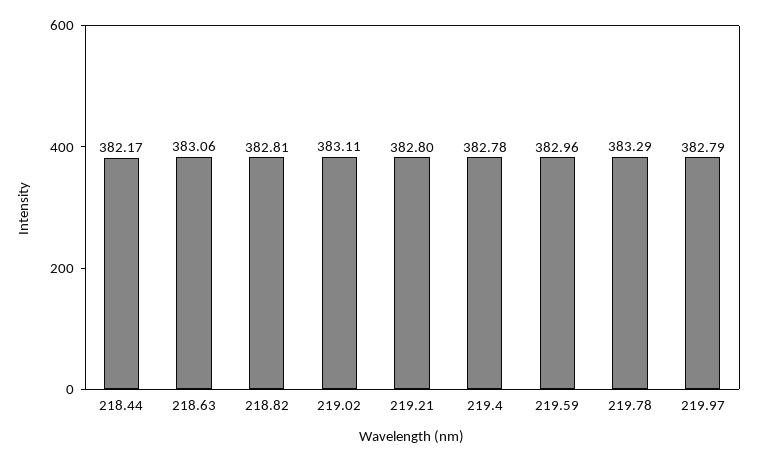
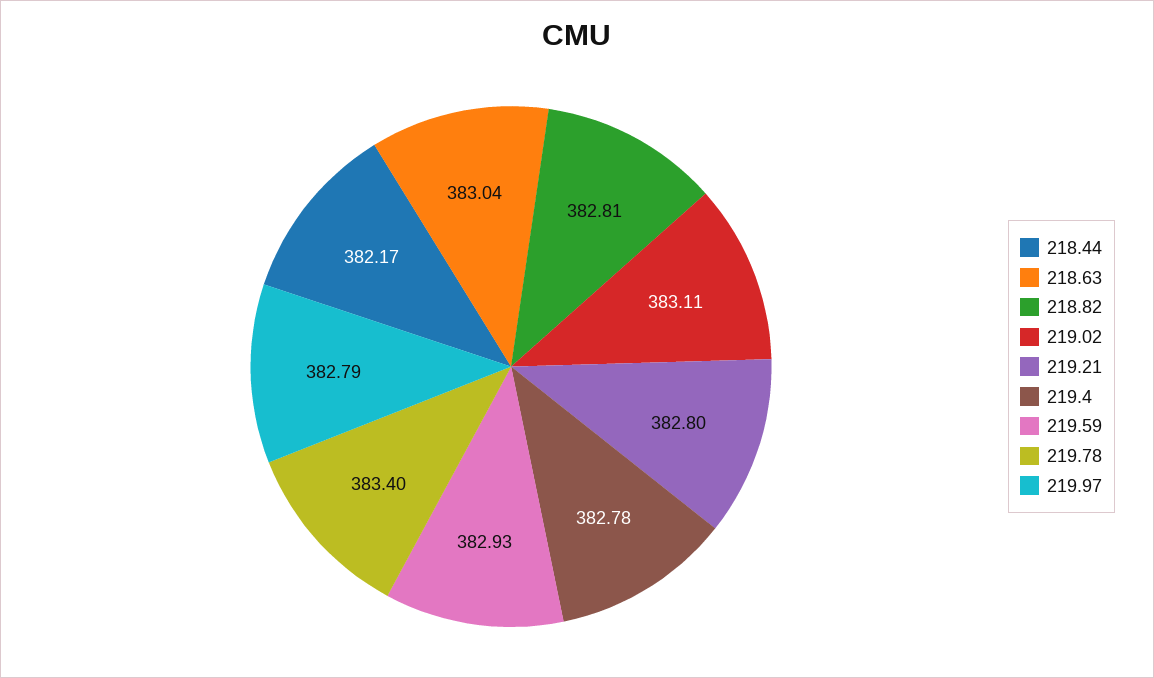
  {
    "218.44": 382.17,
-   "218.63": 383.06,
+   "218.63": 383.04,
    "218.82": 382.81,
    "219.02": 383.11,
    "219.21": 382.8,
    "219.4": 382.78,
-   "219.59": 382.96,
+   "219.59": 382.93,
-   "219.78": 383.29,
+   "219.78": 383.4,
    "219.97": 382.79
  }

